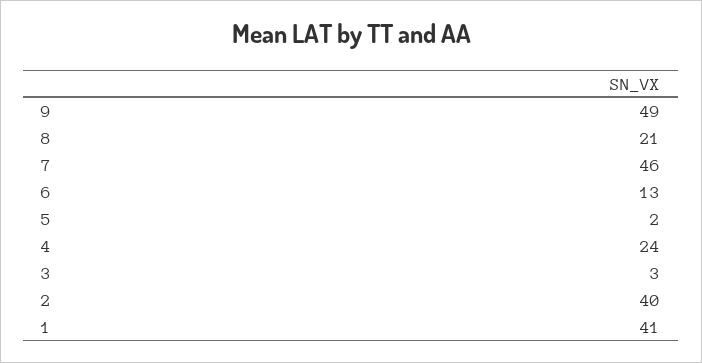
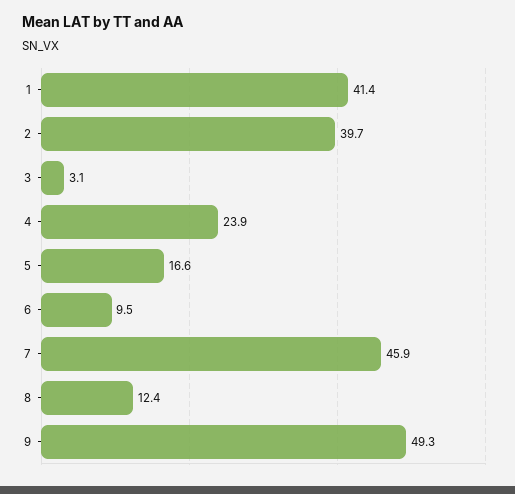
  {
    "9": 49.3,
-   "8": 21,
+   "8": 12.4,
    "7": 45.9,
-   "6": 13,
+   "6": 9.5,
-   "5": 2,
+   "5": 16.6,
    "4": 23.9,
    "3": 3.1,
    "2": 39.7,
    "1": 41.4
  }

